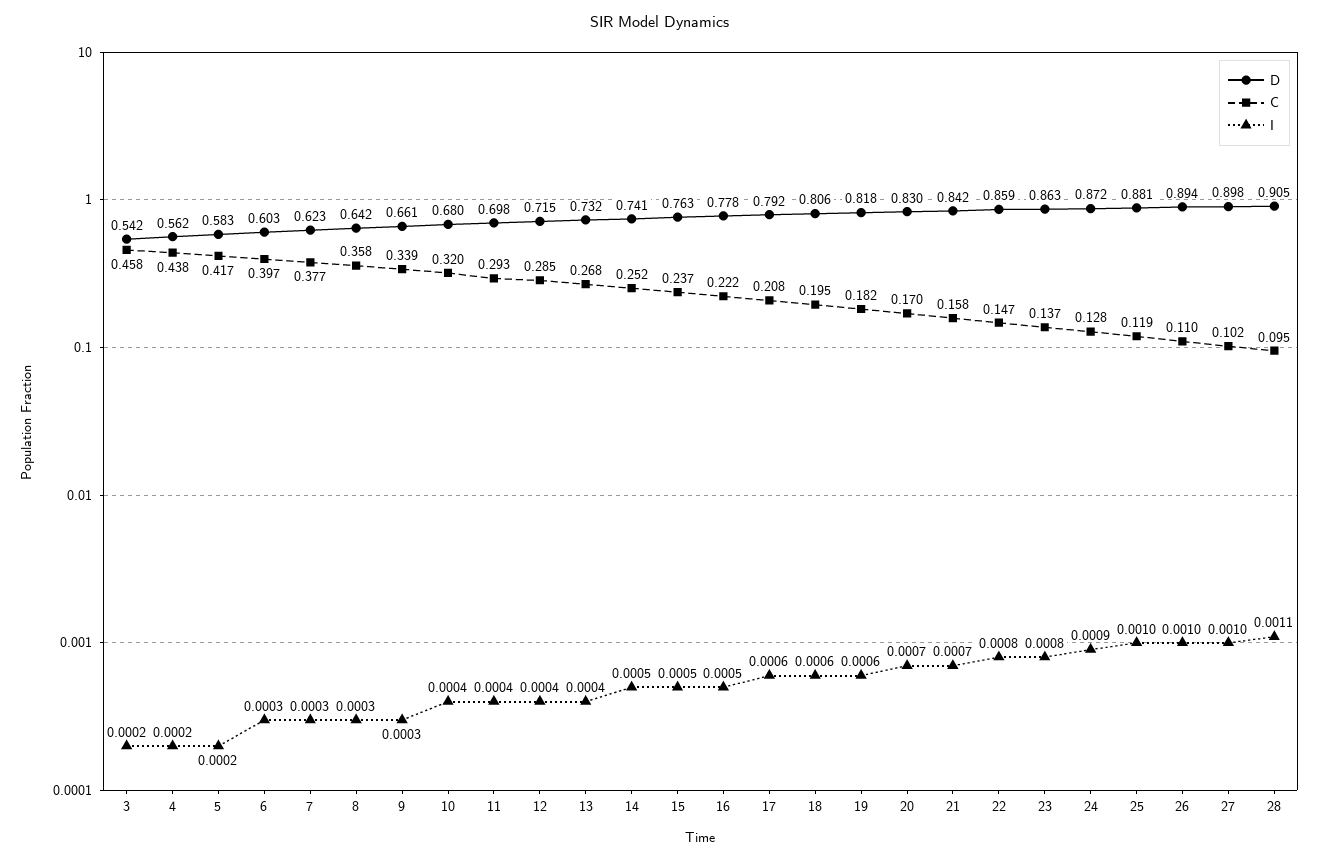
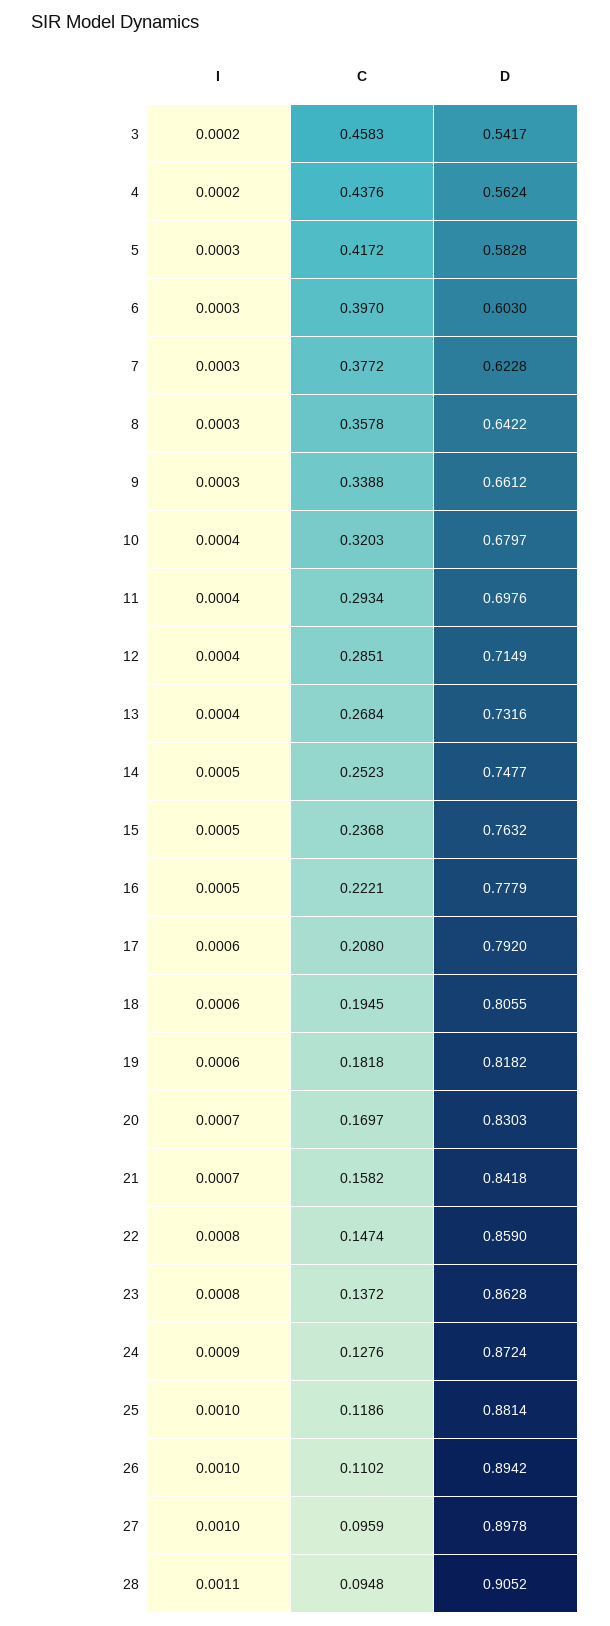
  {
    "D": {
      "3": 0.5417,
      "4": 0.5624,
      "5": 0.5828,
      "6": 0.603,
      "7": 0.6228,
      "8": 0.6422,
      "9": 0.6612,
      "10": 0.6797,
      "11": 0.6976,
      "12": 0.7149,
      "13": 0.7316,
-     "14": 0.741,
+     "14": 0.7477,
      "15": 0.7632,
      "16": 0.7779,
      "17": 0.792,
      "18": 0.8055,
      "19": 0.8182,
      "20": 0.8303,
      "21": 0.8418,
      "22": 0.859,
      "23": 0.8628,
      "24": 0.8724,
      "25": 0.8814,
      "26": 0.8942,
      "27": 0.8978,
      "28": 0.9052
    },
    "C": {
      "3": 0.4583,
      "4": 0.4376,
      "5": 0.4172,
      "6": 0.397,
      "7": 0.3772,
      "8": 0.3578,
      "9": 0.3388,
      "10": 0.3203,
      "11": 0.2934,
      "12": 0.2851,
      "13": 0.2684,
      "14": 0.2523,
      "15": 0.2368,
      "16": 0.2221,
      "17": 0.208,
      "18": 0.1945,
      "19": 0.1818,
      "20": 0.1697,
      "21": 0.1582,
      "22": 0.1474,
      "23": 0.1372,
      "24": 0.1276,
      "25": 0.1186,
      "26": 0.1102,
-     "27": 0.102,
+     "27": 0.0959,
      "28": 0.0948
    },
    "I": {
      "3": 0.0002,
      "4": 0.0002,
-     "5": 0.0002,
+     "5": 0.0003,
      "6": 0.0003,
      "7": 0.0003,
      "8": 0.0003,
      "9": 0.0003,
      "10": 0.0004,
      "11": 0.0004,
      "12": 0.0004,
      "13": 0.0004,
      "14": 0.0005,
      "15": 0.0005,
      "16": 0.0005,
      "17": 0.0006,
      "18": 0.0006,
      "19": 0.0006,
      "20": 0.0007,
      "21": 0.0007,
      "22": 0.0008,
      "23": 0.0008,
      "24": 0.0009,
      "25": 0.001,
      "26": 0.001,
      "27": 0.001,
      "28": 0.0011
    }
  }

